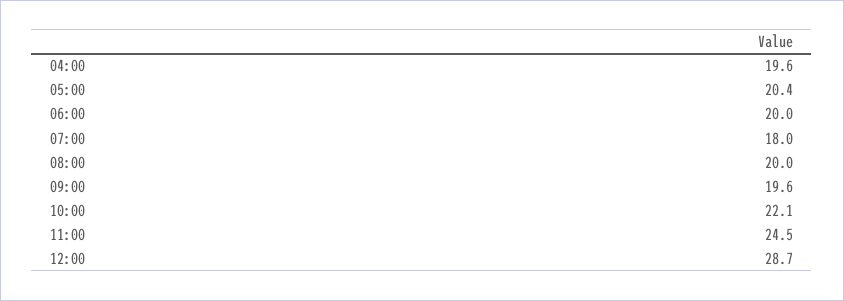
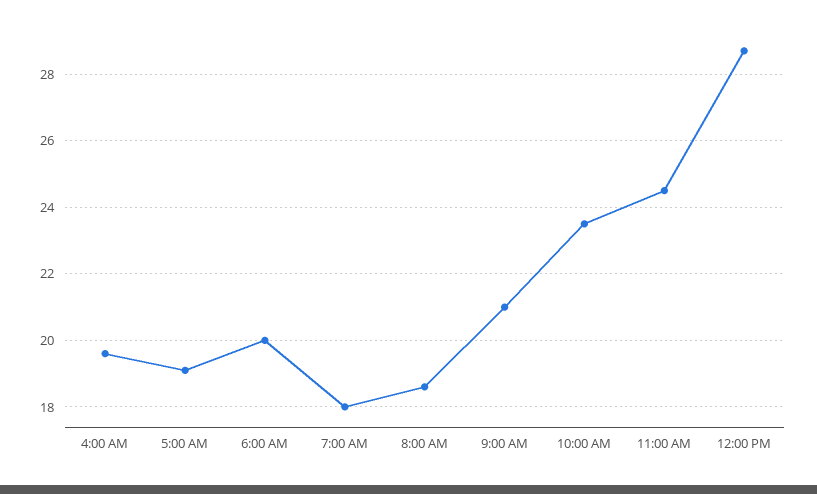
  {
    "04:00": 19.6,
-   "05:00": 20.4,
+   "05:00": 19,
    "06:00": 20,
    "07:00": 18,
-   "08:00": 20,
+   "08:00": 18.5,
-   "09:00": 19.6,
+   "09:00": 21,
-   "10:00": 22.1,
+   "10:00": 23.5,
    "11:00": 24.5,
    "12:00": 28.7
  }

